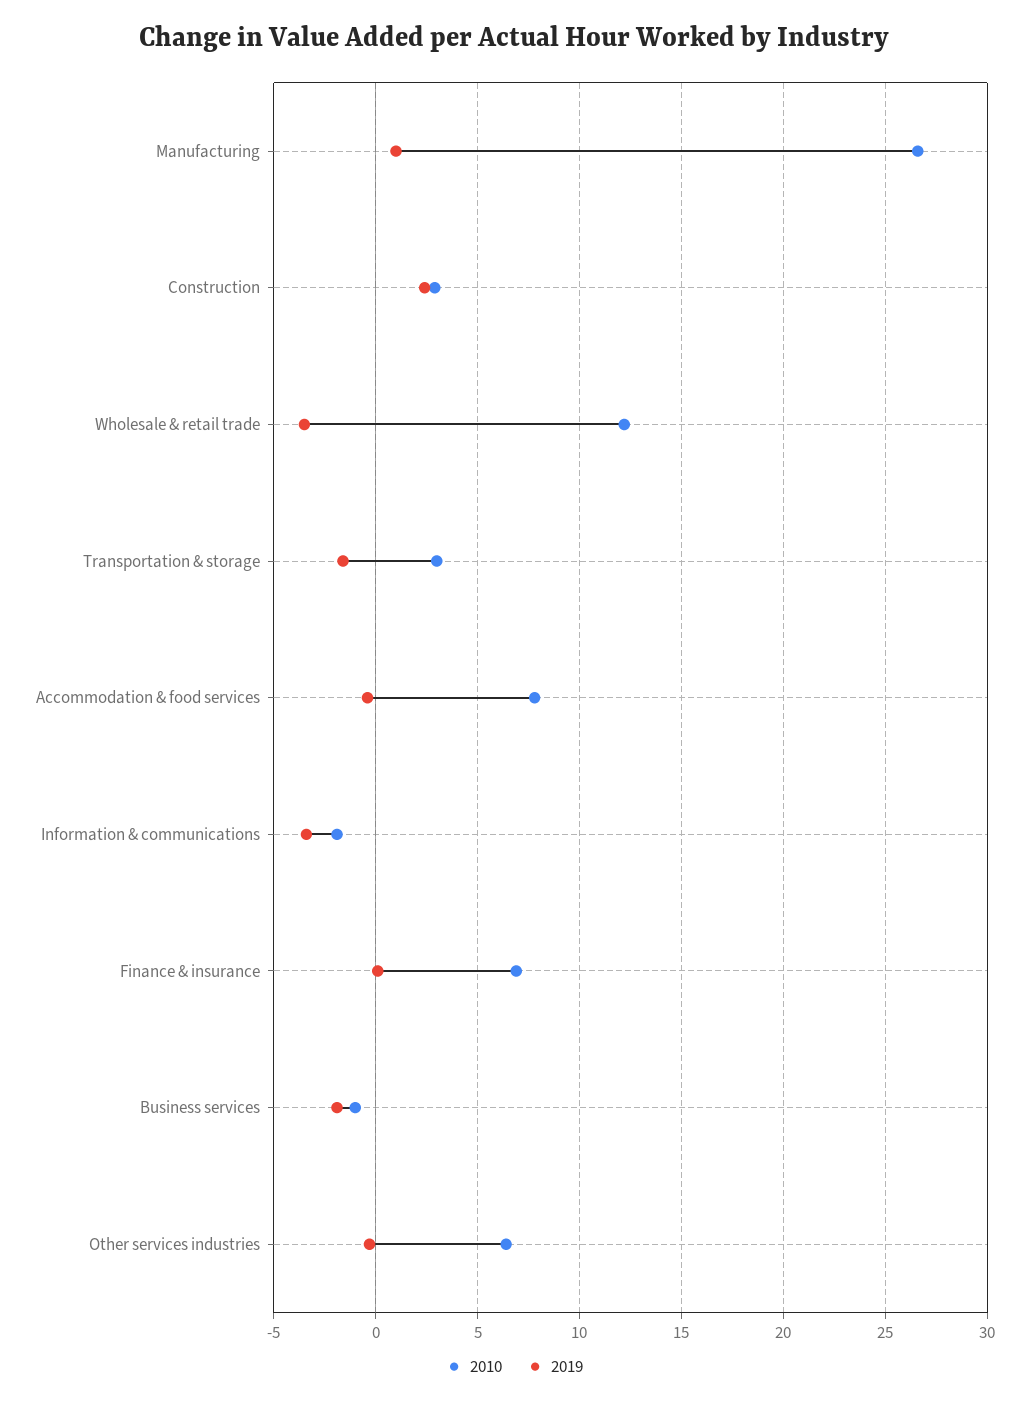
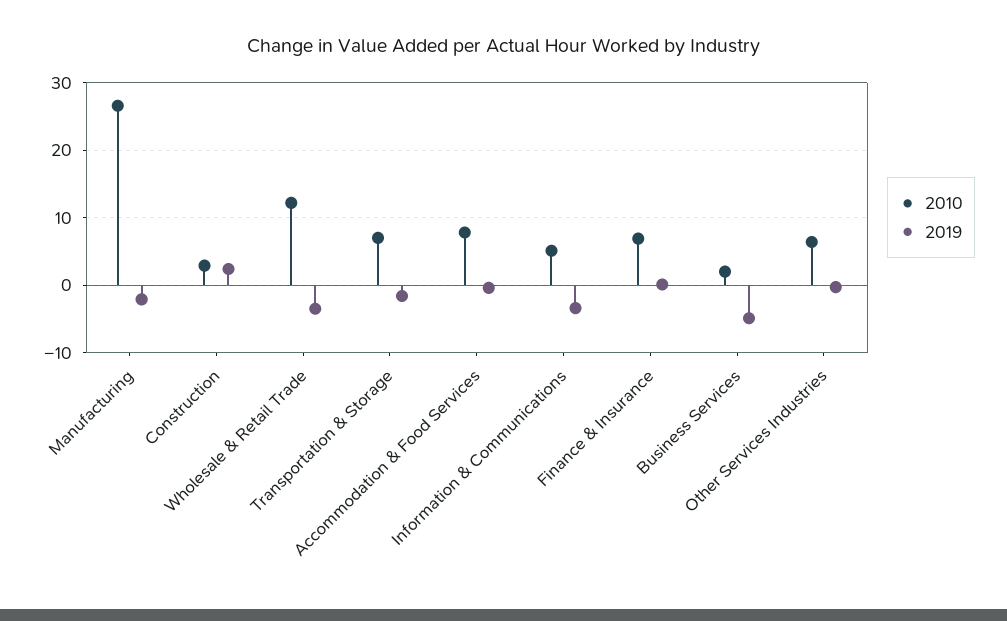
  {
    "2010": {
      "Manufacturing": 26.5,
      "Construction": 3,
      "Wholesale & retail trade": 12,
-     "Transportation & storage": 3,
+     "Transportation & storage": 7,
      "Accommodation & food services": 8,
-     "Information & communications": -2,
+     "Information & communications": 5,
      "Finance & insurance": 7,
-     "Business services": -1,
+     "Business services": 2,
      "Other services industries": 6.5
    },
    "2019": {
-     "Manufacturing": 1,
+     "Manufacturing": -2,
      "Construction": 2.5,
      "Wholesale & retail trade": -3.5,
      "Transportation & storage": -1.5,
      "Accommodation & food services": -0.5,
      "Information & communications": -3.5,
      "Finance & insurance": 0,
-     "Business services": -2,
+     "Business services": -5,
      "Other services industries": -0.5
    }
  }

